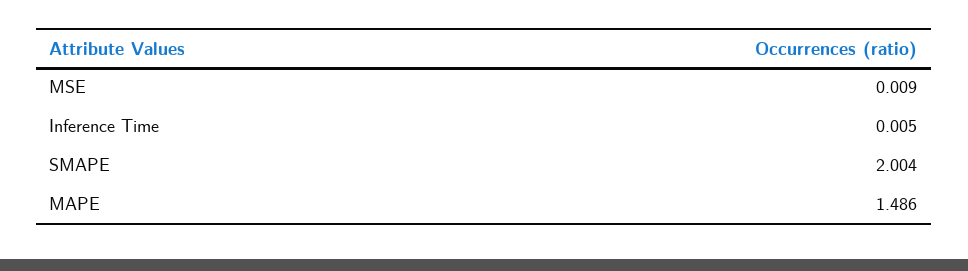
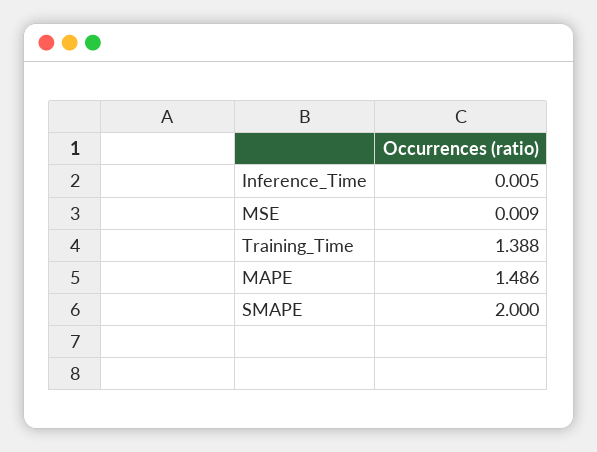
  {
    "MSE": 0.009,
    "Inference Time": 0.005,
-   "SMAPE": 2.004,
+   "SMAPE": 2,
-   "MAPE": 1.486
+   "MAPE": 1.486,
+   "Training_Time": 1.388
  }

